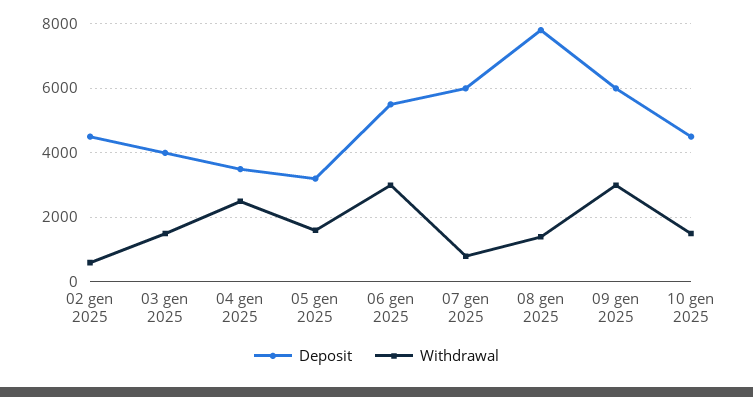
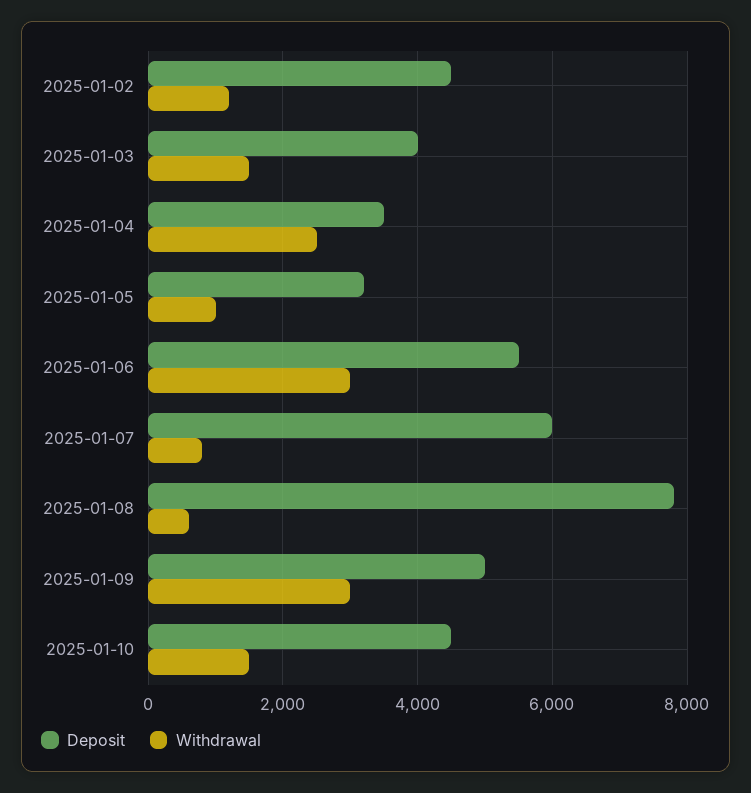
  {
    "Deposit": {
      "02 gen 2025": 4600,
      "03 gen 2025": 4000,
      "04 gen 2025": 3600,
      "05 gen 2025": 3200,
      "06 gen 2025": 5600,
      "07 gen 2025": 6000,
      "08 gen 2025": 7800,
-     "09 gen 2025": 6000,
+     "09 gen 2025": 5000,
      "10 gen 2025": 4600
    },
    "Withdrawal": {
-     "02 gen 2025": 600,
+     "02 gen 2025": 1200,
      "03 gen 2025": 1600,
      "04 gen 2025": 2600,
-     "05 gen 2025": 1600,
+     "05 gen 2025": 1000,
      "06 gen 2025": 3000,
      "07 gen 2025": 800,
-     "08 gen 2025": 1400,
+     "08 gen 2025": 600,
      "09 gen 2025": 3000,
      "10 gen 2025": 1600
    }
  }

